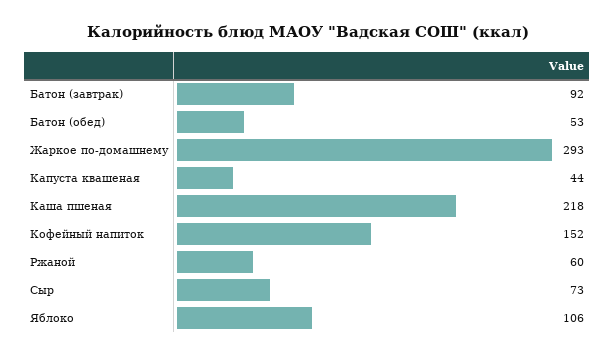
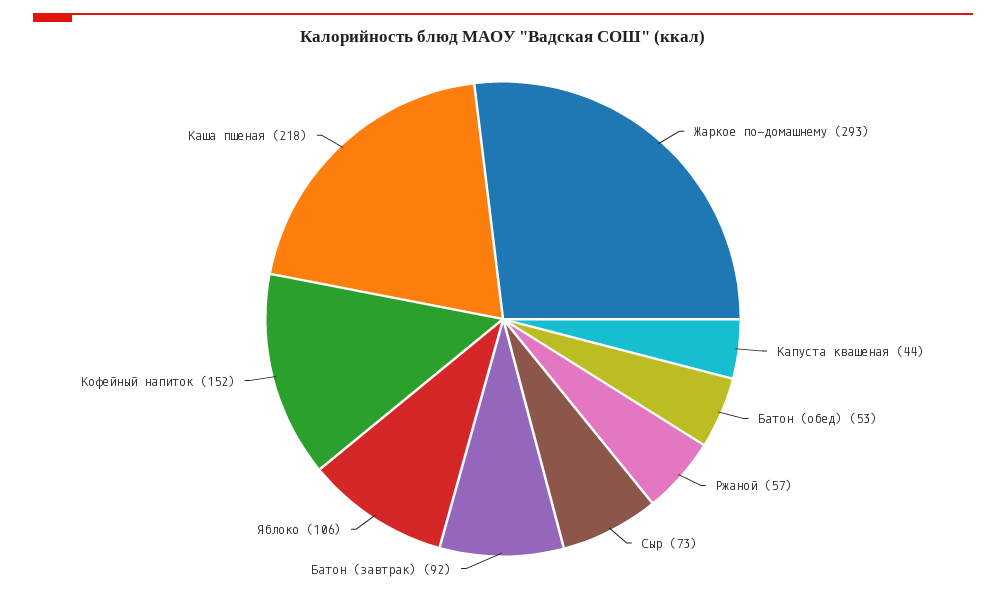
  {
    "Батон (завтрак)": 92,
    "Батон (обед)": 53,
    "Жаркое по-домашнему": 293,
    "Капуста квашеная": 44,
    "Каша пшеная": 218,
    "Кофейный напиток": 152,
-   "Ржаной": 60,
+   "Ржаной": 57,
    "Сыр": 73,
    "Яблоко": 106
  }

